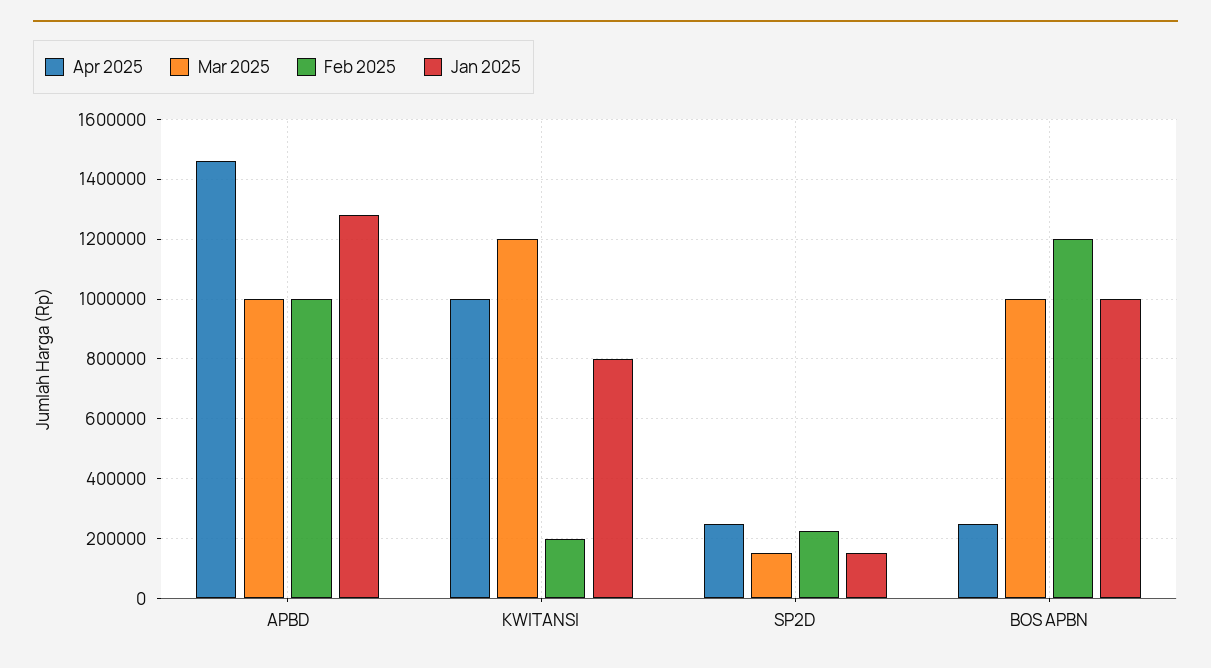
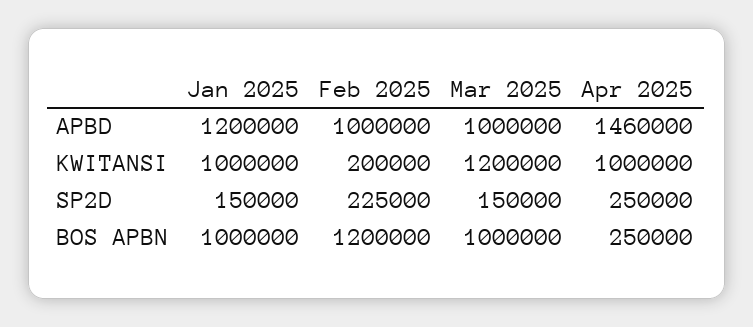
  {
    "Apr 2025": {
      "APBD": 1460000,
      "KWITANSI": 1000000,
      "SP2D": 250000,
      "BOS APBN": 250000
    },
    "Mar 2025": {
      "APBD": 1000000,
      "KWITANSI": 1200000,
      "SP2D": 150000,
      "BOS APBN": 1000000
    },
    "Feb 2025": {
      "APBD": 1000000,
      "KWITANSI": 200000,
      "SP2D": 225000,
      "BOS APBN": 1200000
    },
    "Jan 2025": {
-     "APBD": 1275000,
+     "APBD": 1200000,
-     "KWITANSI": 800000,
+     "KWITANSI": 1000000,
      "SP2D": 150000,
      "BOS APBN": 1000000
    }
  }

